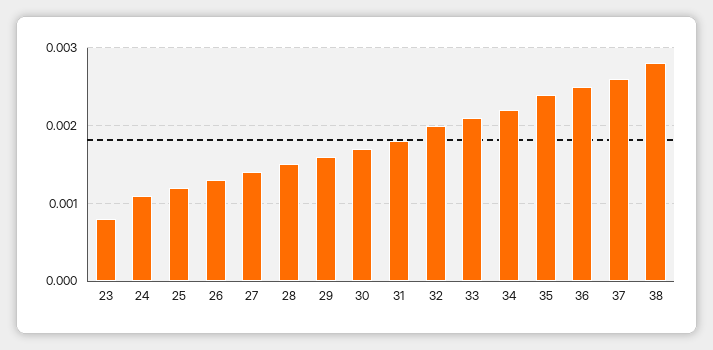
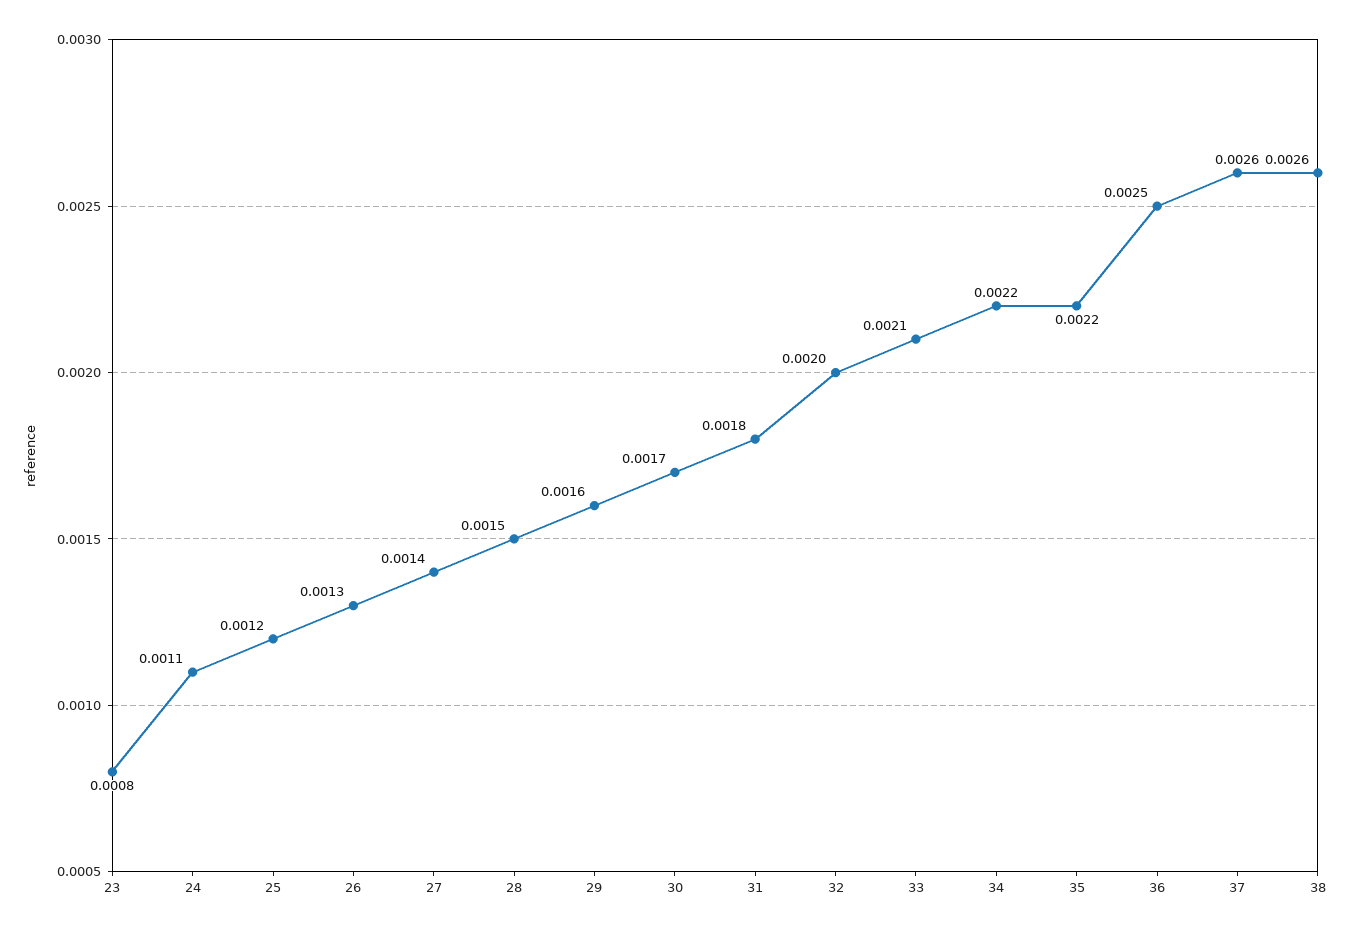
  {
    "23": 0.0008,
    "24": 0.0011,
    "25": 0.0012,
    "26": 0.0013,
    "27": 0.0014,
    "28": 0.0015,
    "29": 0.0016,
    "30": 0.0017,
    "31": 0.0018,
    "32": 0.002,
    "33": 0.0021,
    "34": 0.0022,
-   "35": 0.0024,
+   "35": 0.0022,
    "36": 0.0025,
    "37": 0.0026,
-   "38": 0.0028
+   "38": 0.0026
  }

